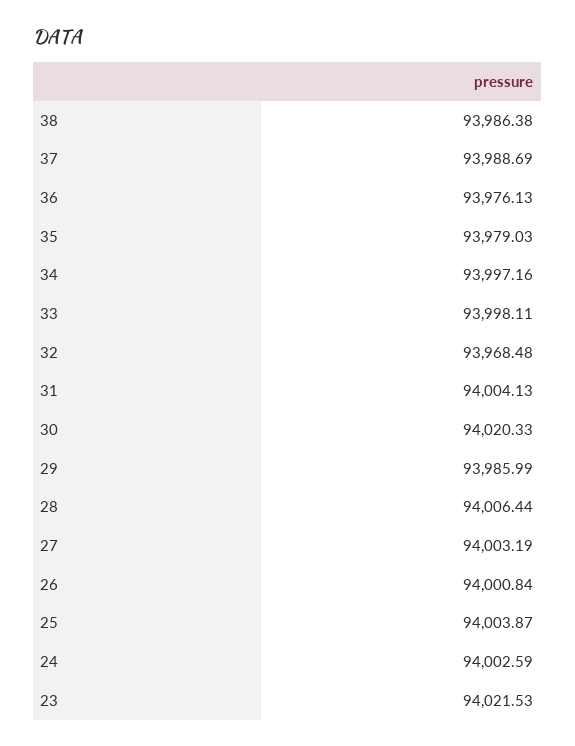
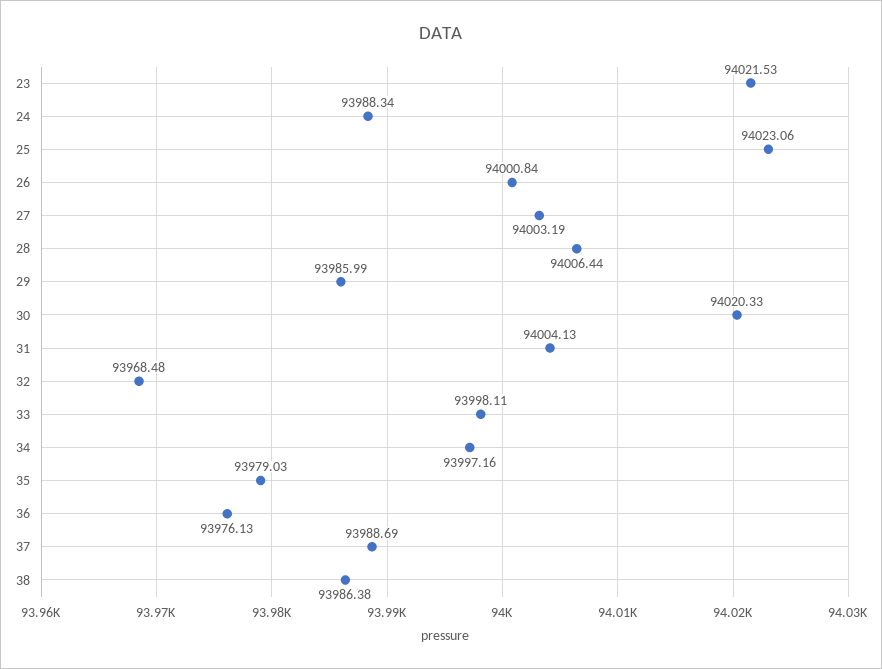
  {
    "38": 93986.38,
    "37": 93988.69,
    "36": 93976.13,
    "35": 93979.03,
    "34": 93997.16,
    "33": 93998.11,
    "32": 93968.48,
    "31": 94004.13,
    "30": 94020.33,
    "29": 93985.99,
    "28": 94006.44,
    "27": 94003.19,
    "26": 94000.84,
-   "25": 94003.87,
+   "25": 94023.06,
-   "24": 94002.59,
+   "24": 93988.34,
    "23": 94021.53
  }

